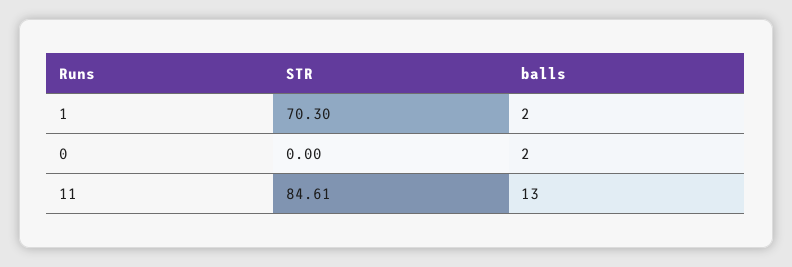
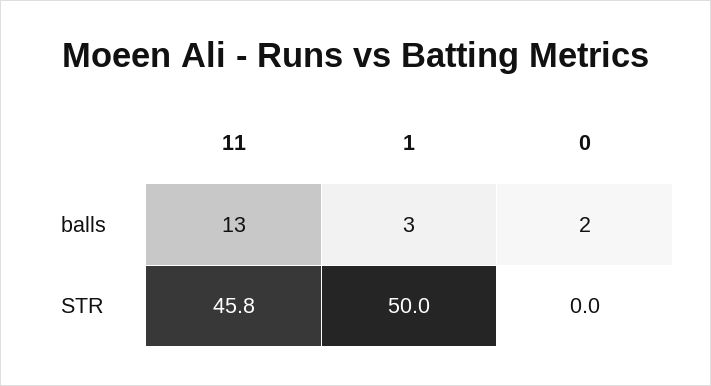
  {
    "STR": {
-     "1": 70.3,
+     "1": 50,
      "0": 0,
-     "11": 84.61
+     "11": 45.8
    },
    "balls": {
-     "1": 2,
+     "1": 3,
      "0": 2,
      "11": 13
    }
  }

